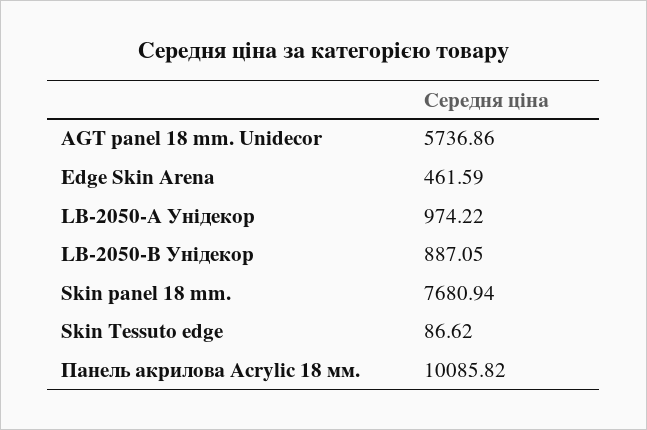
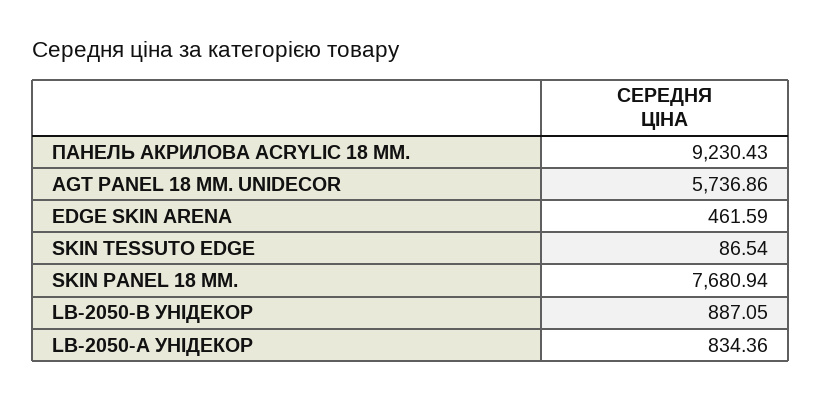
  {
    "AGT panel 18 mm. Unidecor": 5736.86,
    "Edge Skin Arena": 461.59,
-   "LB-2050-А Унідекор": 974.22,
+   "LB-2050-А Унідекор": 834.36,
    "LB-2050-В Унідекор": 887.05,
    "Skin panel 18 mm.": 7680.94,
-   "Skin Tessuto edge": 86.62,
+   "Skin Tessuto edge": 86.54,
-   "Панель акрилова Acrylic 18 мм.": 10085.82
+   "Панель акрилова Acrylic 18 мм.": 9230.43
  }

